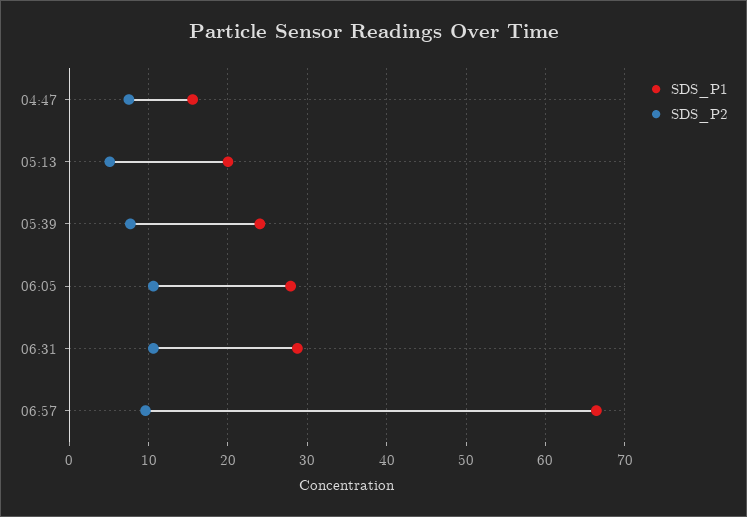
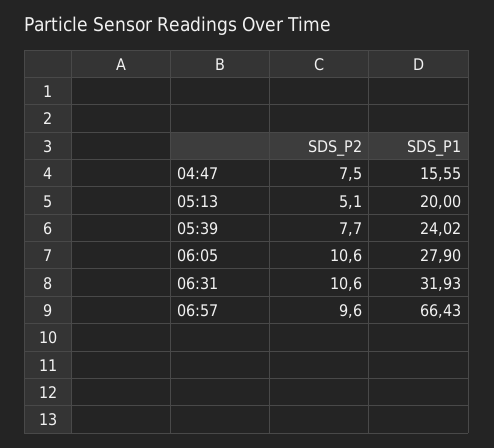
  {
    "SDS_P1": {
      "04:47": 15.55,
      "05:13": 20,
      "05:39": 24.02,
      "06:05": 27.9,
-     "06:31": 29,
+     "06:31": 31.93,
      "06:57": 66.43
    },
    "SDS_P2": {
      "04:47": 7.5,
      "05:13": 5.1,
      "05:39": 7.7,
      "06:05": 10.6,
      "06:31": 10.6,
      "06:57": 9.6
    }
  }

